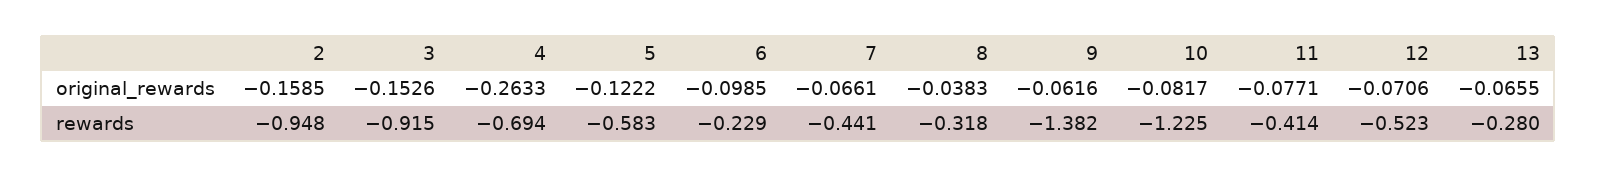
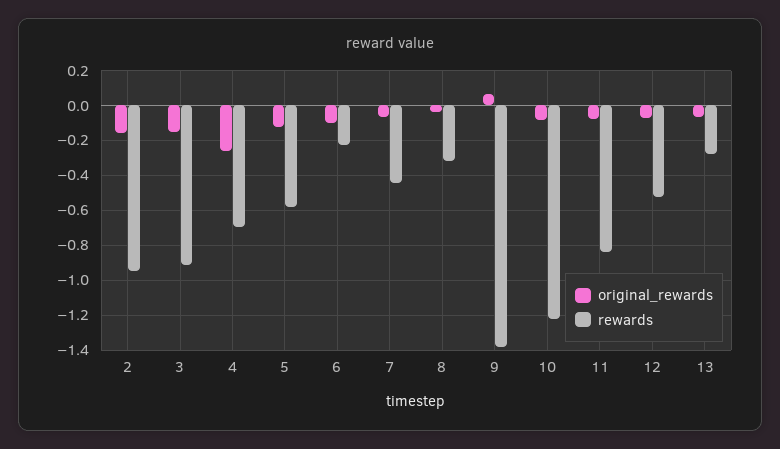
  {
    "original_rewards": {
      "2": -0.1585,
      "3": -0.1526,
      "4": -0.2633,
      "5": -0.1222,
      "6": -0.0985,
      "7": -0.0661,
      "8": -0.0383,
-     "9": -0.0616,
+     "9": 0.05,
      "10": -0.0817,
      "11": -0.0771,
      "12": -0.0706,
      "13": -0.0655
    },
    "rewards": {
      "2": -0.948,
      "3": -0.915,
      "4": -0.694,
      "5": -0.583,
      "6": -0.229,
      "7": -0.441,
      "8": -0.318,
      "9": -1.382,
      "10": -1.225,
-     "11": -0.414,
+     "11": -0.85,
      "12": -0.523,
      "13": -0.28
    }
  }

